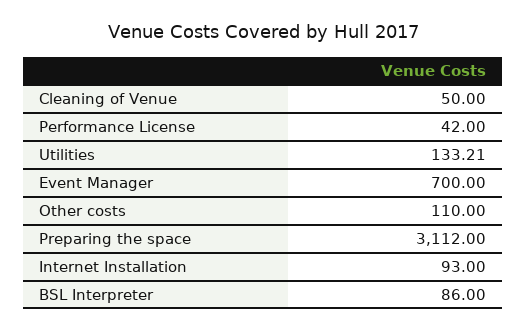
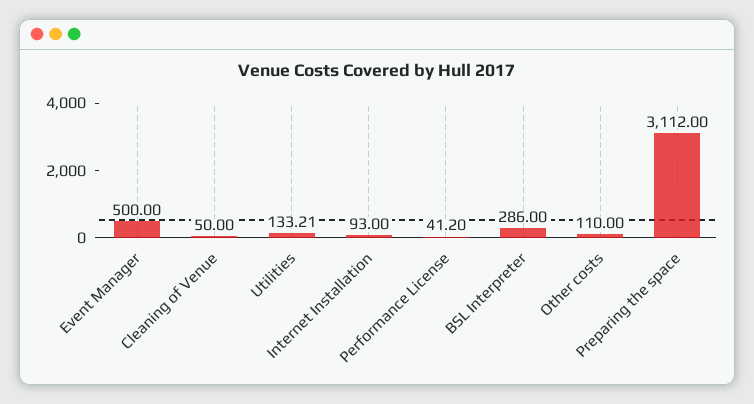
  {
    "Cleaning of Venue": 50,
-   "Performance License": 42,
+   "Performance License": 41.2,
    "Utilities": 133.21,
-   "Event Manager": 700,
+   "Event Manager": 500,
    "Other costs": 110,
    "Preparing the space": 3112,
    "Internet Installation": 93,
-   "BSL Interpreter": 86
+   "BSL Interpreter": 286
  }

